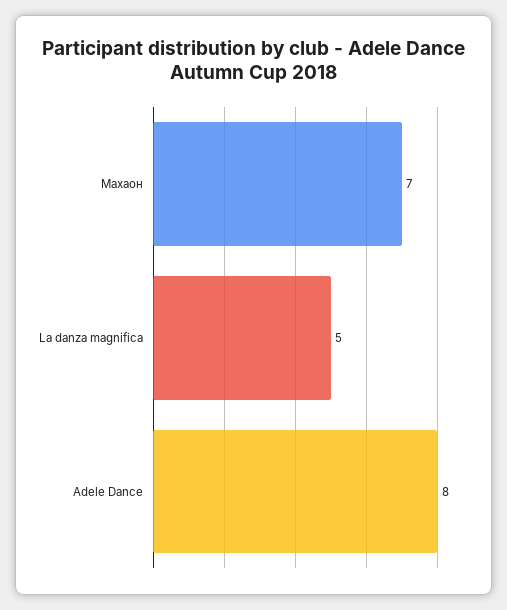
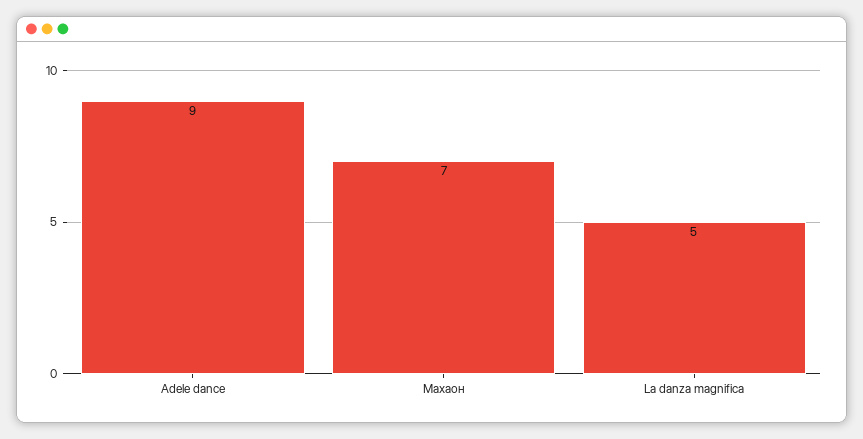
  {
    "Махаон": 7,
    "La danza magnifica": 5,
-   "Adele Dance": 8
+   "Adele Dance": 9
  }

